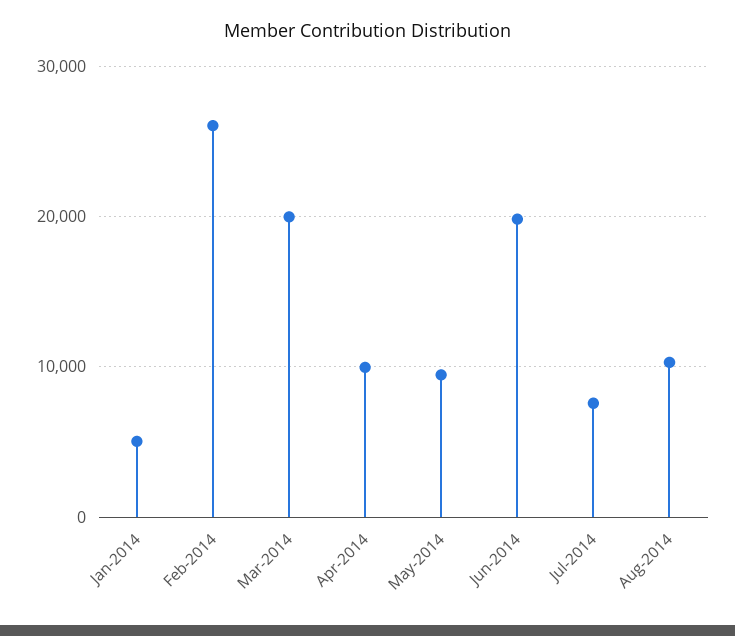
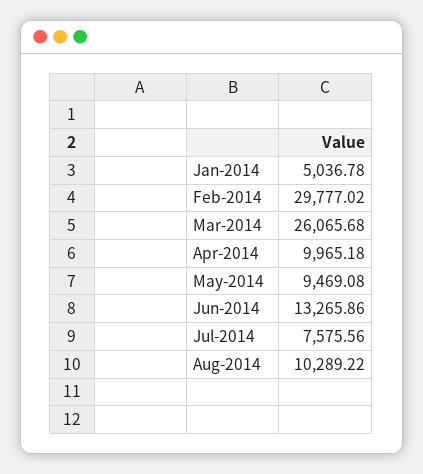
  {
    "Jan-2014": 5036.78,
-   "Feb-2014": 26000,
+   "Feb-2014": 29777.02,
-   "Mar-2014": 20000,
+   "Mar-2014": 26065.68,
    "Apr-2014": 9965.18,
    "May-2014": 9469.08,
-   "Jun-2014": 20000,
+   "Jun-2014": 13265.86,
    "Jul-2014": 7575.56,
    "Aug-2014": 10289.22
  }

